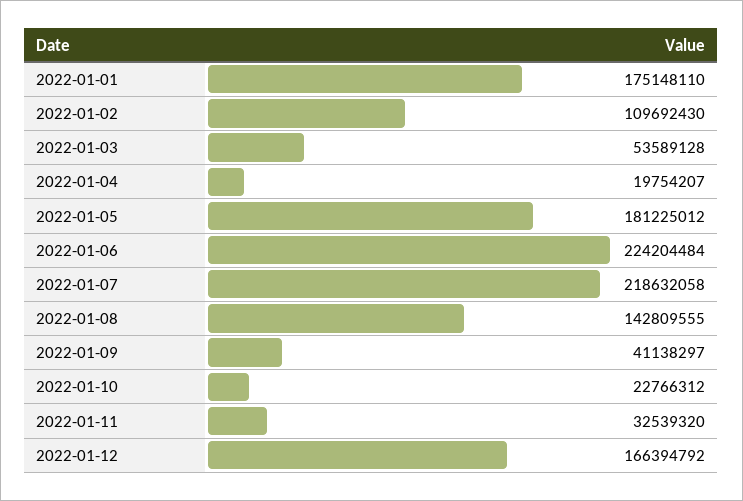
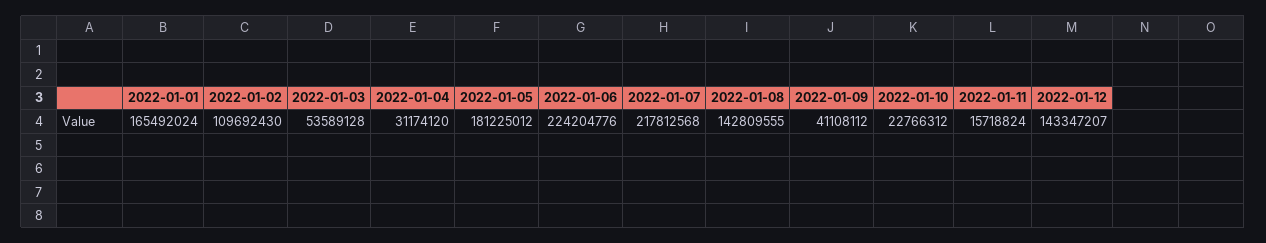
  {
-   "2022-01-01": 175148110,
+   "2022-01-01": 165492024,
    "2022-01-02": 109692430,
    "2022-01-03": 53589128,
-   "2022-01-04": 19754207,
+   "2022-01-04": 31174120,
    "2022-01-05": 181225012,
-   "2022-01-06": 224204484,
+   "2022-01-06": 224204776,
-   "2022-01-07": 218632058,
+   "2022-01-07": 217812568,
    "2022-01-08": 142809555,
-   "2022-01-09": 41138297,
+   "2022-01-09": 41108112,
    "2022-01-10": 22766312,
-   "2022-01-11": 32539320,
+   "2022-01-11": 15718824,
-   "2022-01-12": 166394792
+   "2022-01-12": 143347207
  }

